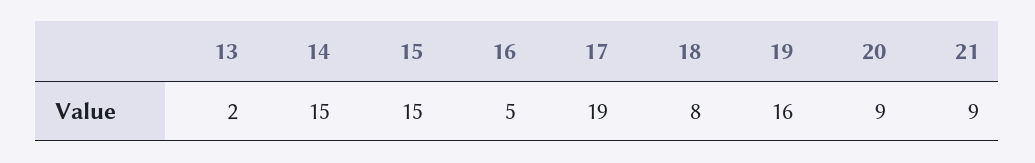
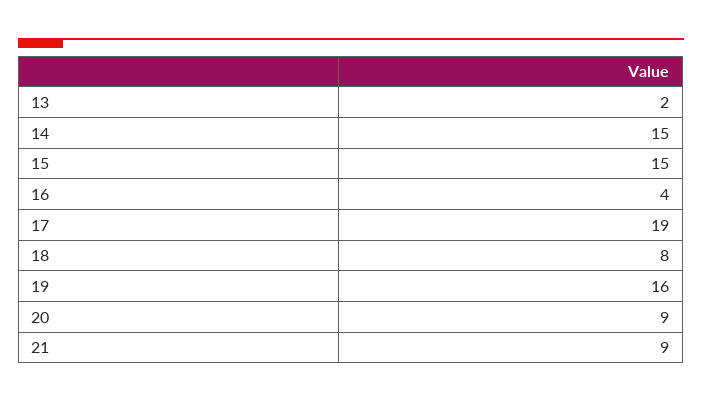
  {
    "13": 2,
    "14": 15,
    "15": 15,
-   "16": 5,
+   "16": 4,
    "17": 19,
    "18": 8,
    "19": 16,
    "20": 9,
    "21": 9
  }

